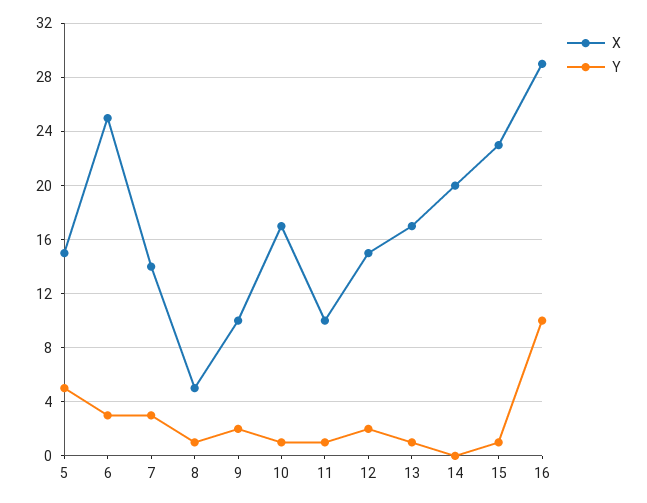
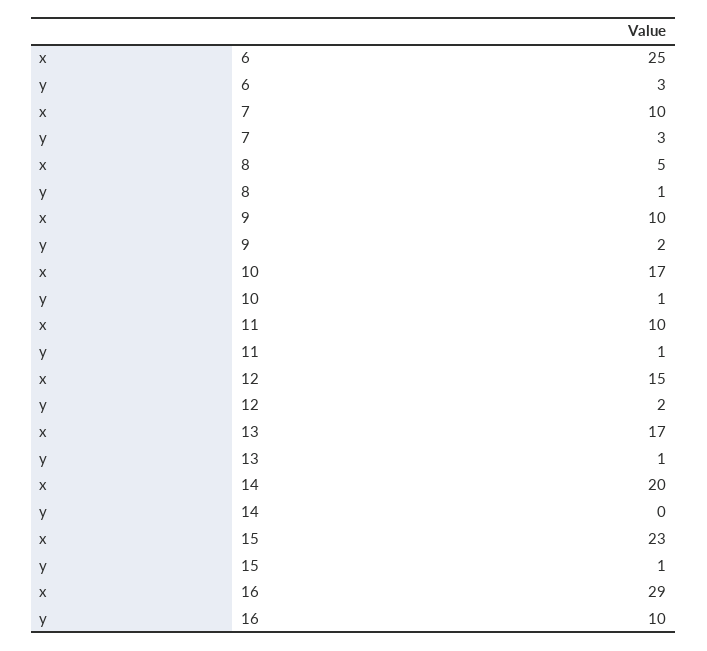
  {
    "X": {
-     "5": 15,
      "6": 25,
-     "7": 14,
+     "7": 10,
      "8": 5,
      "9": 10,
      "10": 17,
      "11": 10,
      "12": 15,
      "13": 17,
      "14": 20,
      "15": 23,
      "16": 29
    },
    "Y": {
-     "5": 5,
      "6": 3,
      "7": 3,
      "8": 1,
      "9": 2,
      "10": 1,
      "11": 1,
      "12": 2,
      "13": 1,
      "14": 0,
      "15": 1,
      "16": 10
    }
  }

